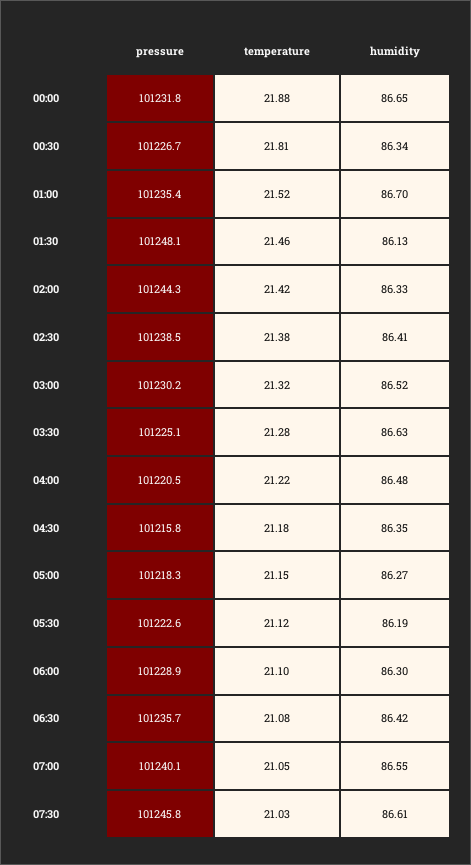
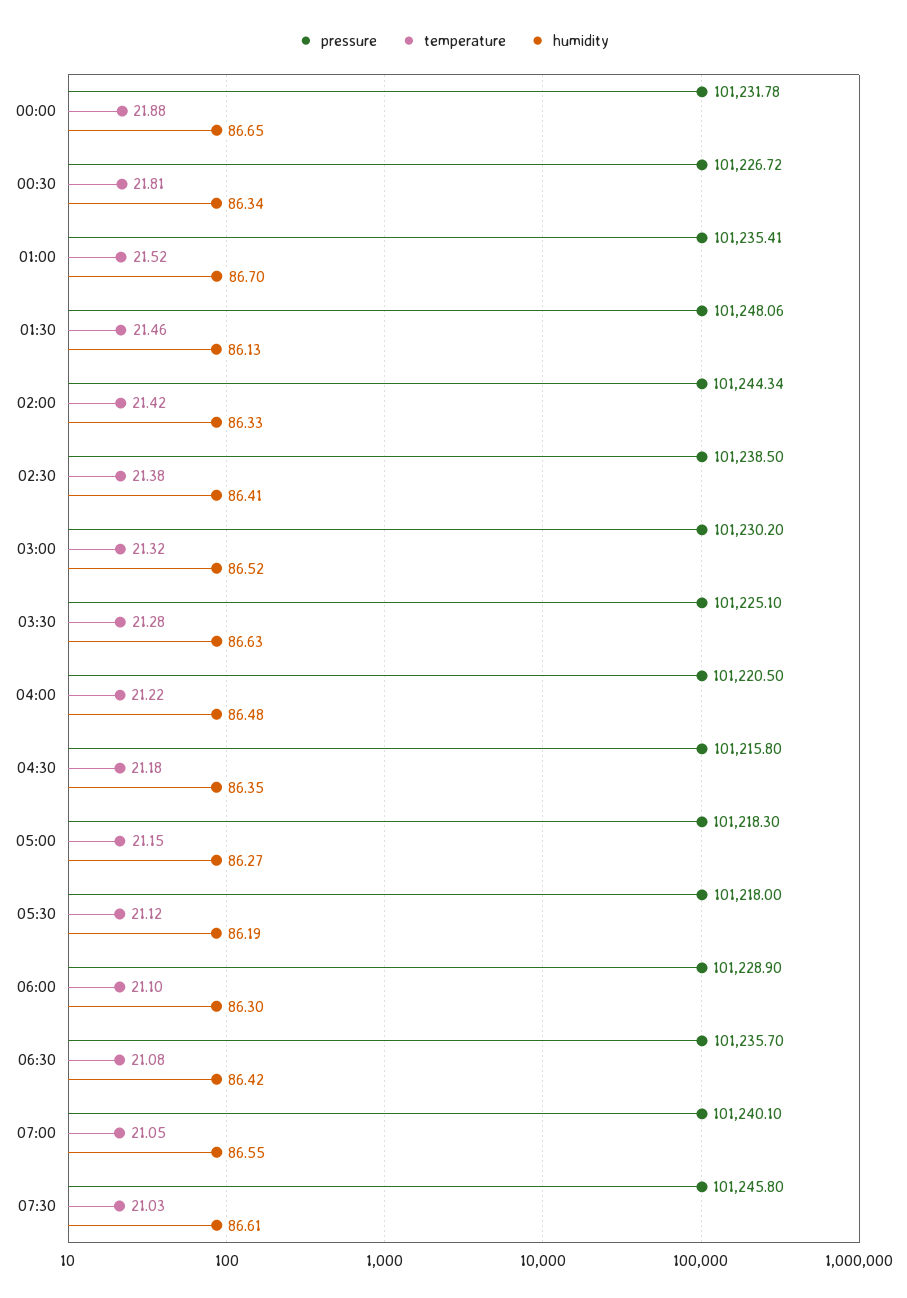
  {
    "pressure": {
      "00:00": 101231.78,
      "00:30": 101226.72,
      "01:00": 101235.41,
      "01:30": 101248.06,
      "02:00": 101244.34,
      "02:30": 101238.5,
      "03:00": 101230.2,
      "03:30": 101225.1,
      "04:00": 101220.5,
      "04:30": 101215.8,
      "05:00": 101218.3,
-     "05:30": 101222.6,
+     "05:30": 101218,
      "06:00": 101228.9,
      "06:30": 101235.7,
      "07:00": 101240.1,
      "07:30": 101245.8
    },
    "temperature": {
      "00:00": 21.88,
      "00:30": 21.81,
      "01:00": 21.52,
      "01:30": 21.46,
      "02:00": 21.42,
      "02:30": 21.38,
      "03:00": 21.32,
      "03:30": 21.28,
      "04:00": 21.22,
      "04:30": 21.18,
      "05:00": 21.15,
      "05:30": 21.12,
      "06:00": 21.1,
      "06:30": 21.08,
      "07:00": 21.05,
      "07:30": 21.03
    },
    "humidity": {
      "00:00": 86.65,
      "00:30": 86.34,
      "01:00": 86.7,
      "01:30": 86.13,
      "02:00": 86.33,
      "02:30": 86.41,
      "03:00": 86.52,
      "03:30": 86.63,
      "04:00": 86.48,
      "04:30": 86.35,
      "05:00": 86.27,
      "05:30": 86.19,
      "06:00": 86.3,
      "06:30": 86.42,
      "07:00": 86.55,
      "07:30": 86.61
    }
  }

